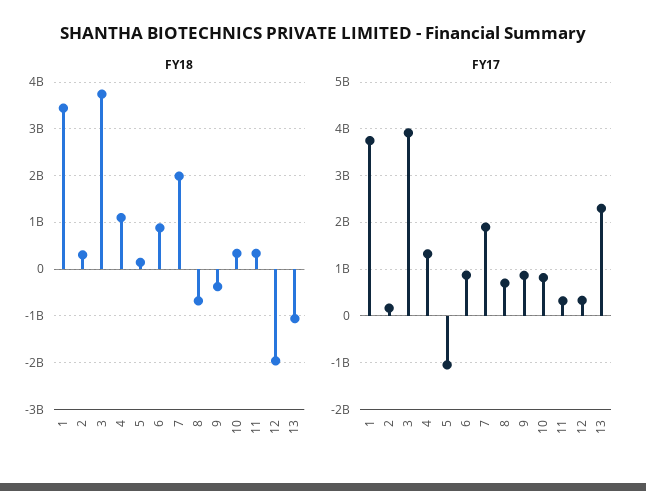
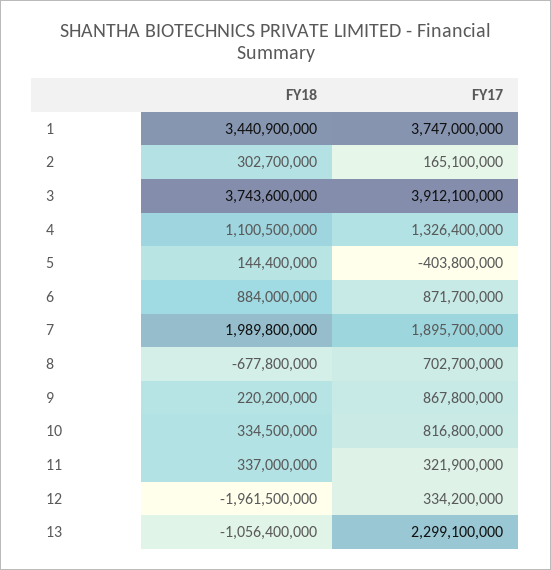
  {
    "FY18": {
      "1": 3440900000,
      "2": 302700000,
      "3": 3743600000,
      "4": 1100500000,
      "5": 144400000,
      "6": 884000000,
      "7": 1989800000,
      "8": -677800000,
-     "9": -400000000,
+     "9": 220200000,
      "10": 334500000,
      "11": 337000000,
      "12": -1961500000,
      "13": -1056400000
    },
    "FY17": {
      "1": 3747000000,
      "2": 165100000,
      "3": 3912100000,
      "4": 1326400000,
-     "5": -1000000000,
+     "5": -403800000,
      "6": 871700000,
      "7": 1895700000,
      "8": 702700000,
      "9": 867800000,
      "10": 816800000,
      "11": 321900000,
      "12": 334200000,
      "13": 2299100000
    }
  }

